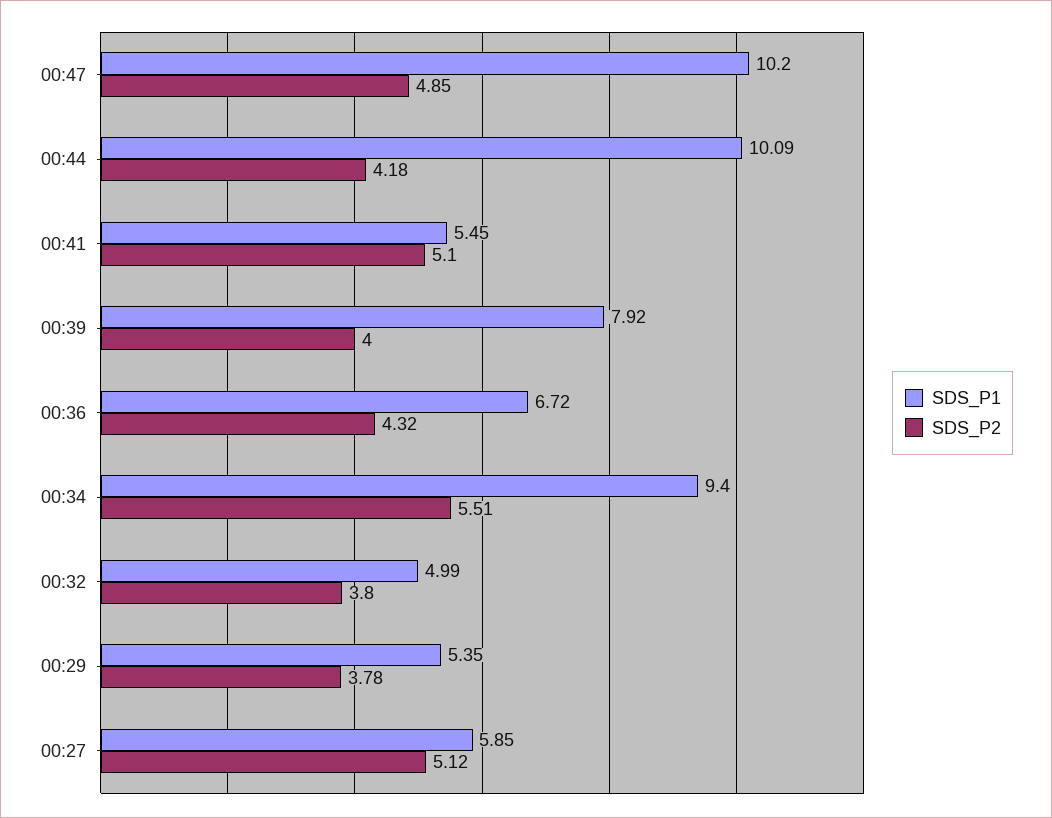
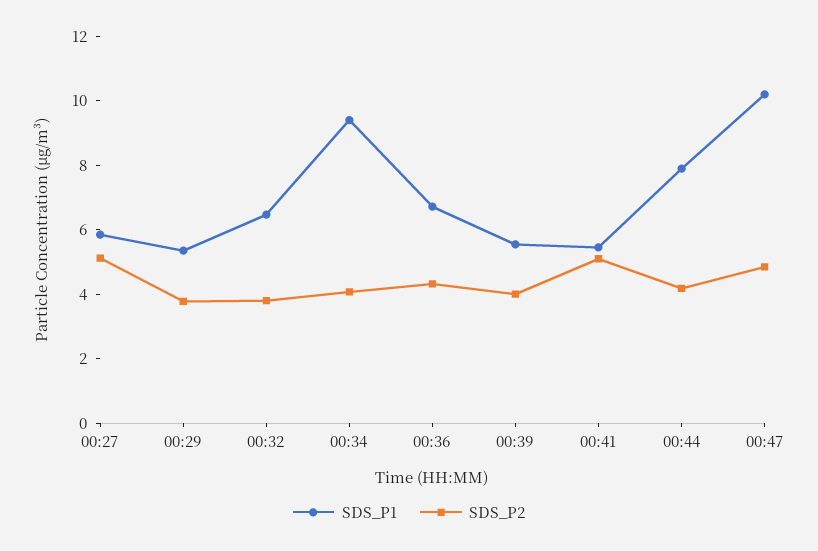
  {
    "SDS_P1": {
      "00:47": 10.2,
-     "00:44": 10.09,
+     "00:44": 8,
      "00:41": 5.45,
-     "00:39": 7.92,
+     "00:39": 5.5,
      "00:36": 6.72,
      "00:34": 9.4,
-     "00:32": 4.99,
+     "00:32": 6.5,
      "00:29": 5.35,
      "00:27": 5.85
    },
    "SDS_P2": {
      "00:47": 4.85,
      "00:44": 4.18,
      "00:41": 5.1,
      "00:39": 4,
      "00:36": 4.32,
-     "00:34": 5.51,
+     "00:34": 4,
      "00:32": 3.8,
      "00:29": 3.78,
      "00:27": 5.12
    }
  }

